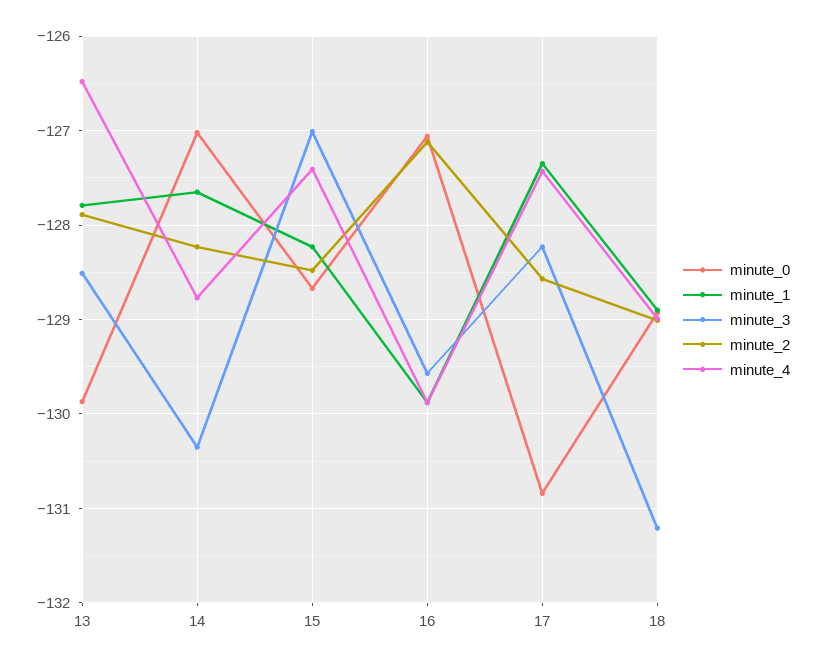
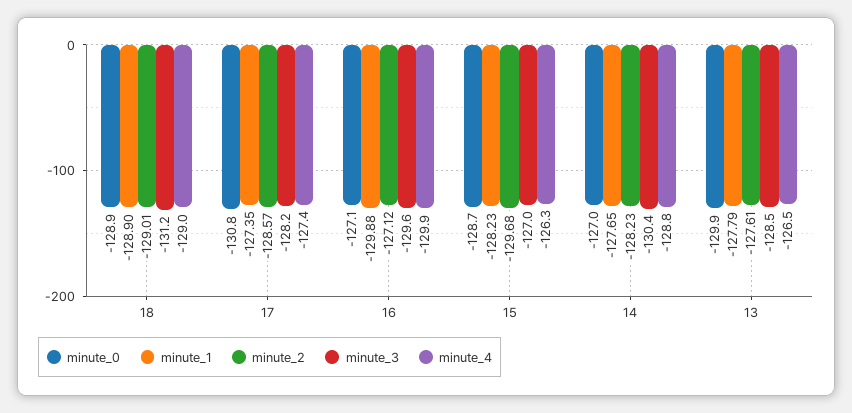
  {
    "minute_0": {
      "13": -129.9,
      "14": -127,
      "15": -128.7,
      "16": -127.1,
      "17": -130.8,
      "18": -128.9
    },
    "minute_1": {
      "13": -127.79,
      "14": -127.65,
      "15": -128.23,
      "16": -129.88,
      "17": -127.35,
      "18": -128.9
    },
    "minute_3": {
      "13": -128.5,
      "14": -130.4,
      "15": -127,
      "16": -129.6,
      "17": -128.2,
      "18": -131.2
    },
    "minute_2": {
-     "13": -127.9,
+     "13": -127.61,
      "14": -128.23,
-     "15": -128.5,
+     "15": -129.68,
      "16": -127.12,
      "17": -128.57,
      "18": -129.01
    },
    "minute_4": {
      "13": -126.5,
      "14": -128.8,
-     "15": -127.4,
+     "15": -126.3,
      "16": -129.9,
      "17": -127.4,
      "18": -129
    }
  }

